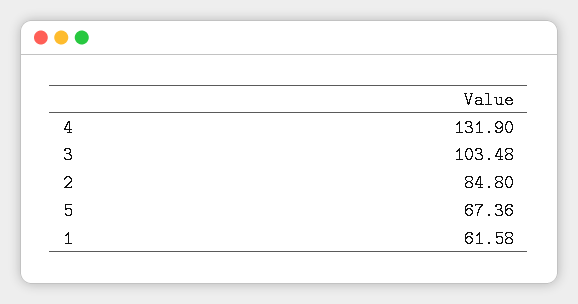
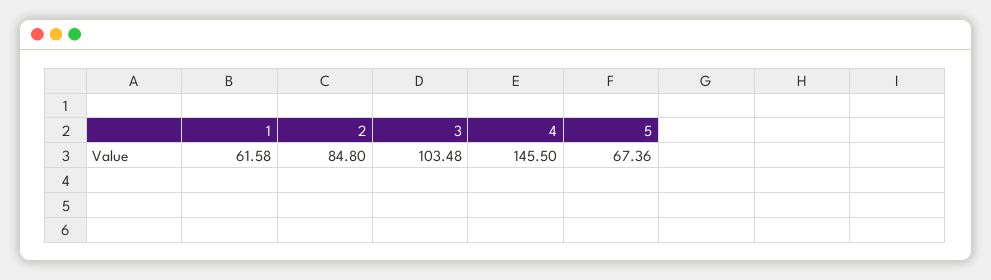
  {
-   "4": 131.9,
+   "4": 145.5,
    "3": 103.48,
    "2": 84.8,
    "5": 67.36,
    "1": 61.58
  }

